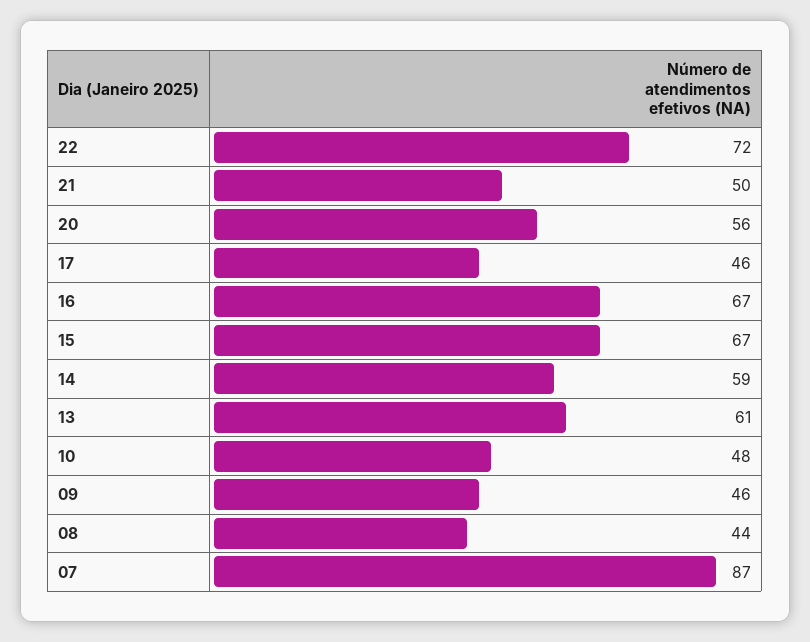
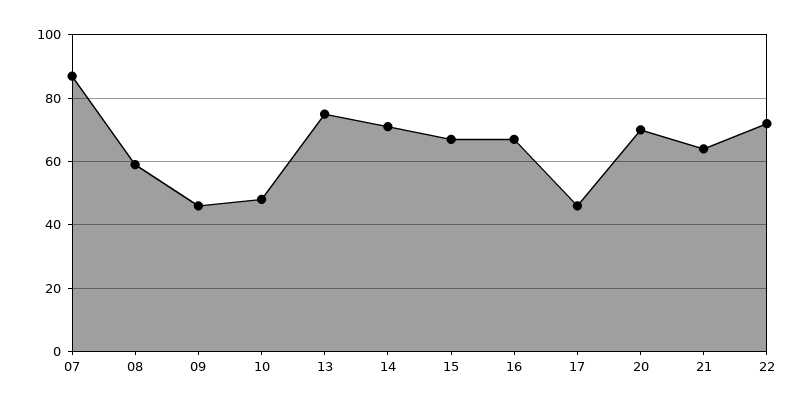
  {
    "22": 72,
-   "21": 50,
+   "21": 65,
-   "20": 56,
+   "20": 70,
    "17": 46,
    "16": 67,
    "15": 67,
-   "14": 59,
+   "14": 70,
-   "13": 61,
+   "13": 75,
    "10": 48,
    "09": 46,
-   "08": 44,
+   "08": 60,
    "07": 87
  }

